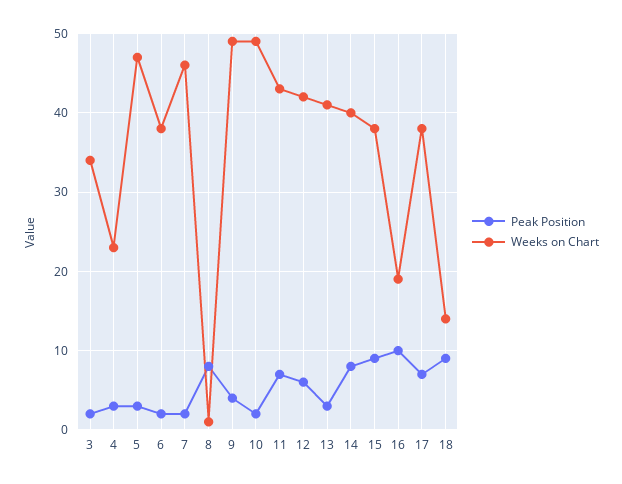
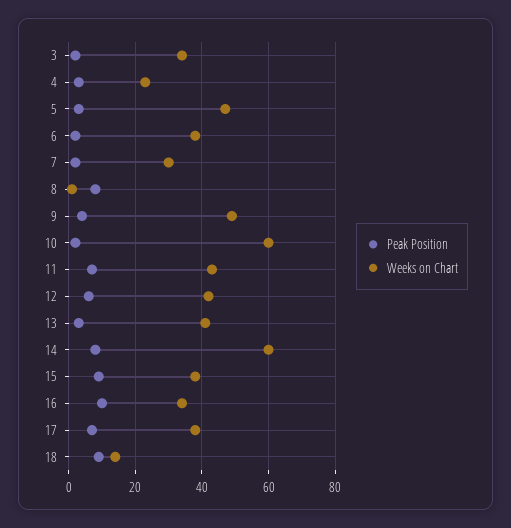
  {
    "Peak Position": {
      "3": 2,
      "4": 3,
      "5": 3,
      "6": 2,
      "7": 2,
      "8": 8,
      "9": 4,
      "10": 2,
      "11": 7,
      "12": 6,
      "13": 3,
      "14": 8,
      "15": 9,
      "16": 10,
      "17": 7,
      "18": 9
    },
    "Weeks on Chart": {
      "3": 34,
      "4": 23,
      "5": 47,
      "6": 38,
-     "7": 46,
+     "7": 30,
      "8": 1,
      "9": 49,
-     "10": 49,
+     "10": 60,
      "11": 43,
      "12": 42,
      "13": 41,
-     "14": 40,
+     "14": 60,
      "15": 38,
-     "16": 19,
+     "16": 35,
      "17": 38,
      "18": 14
    }
  }

